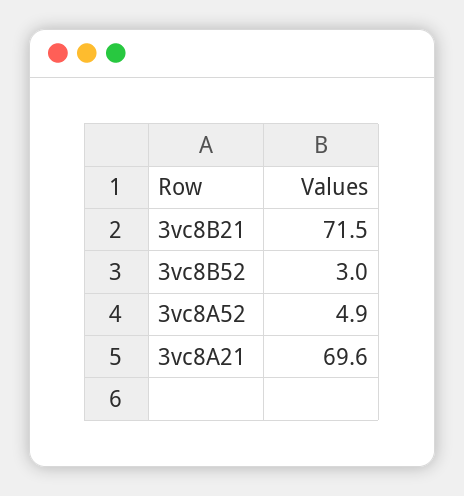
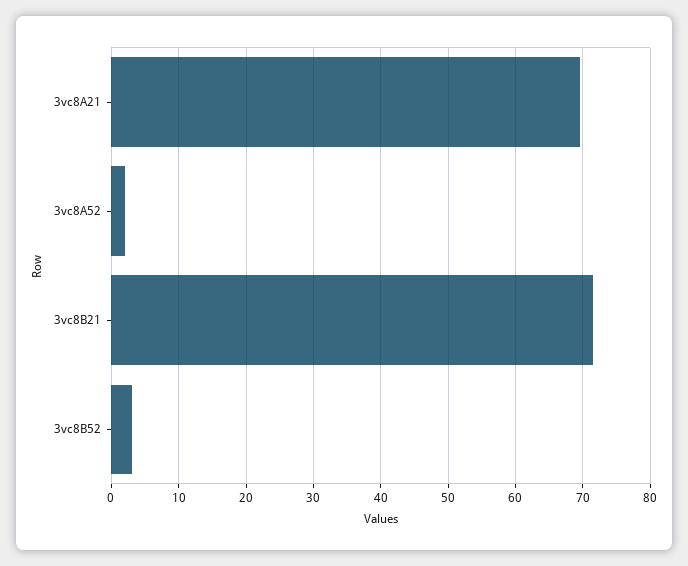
  {
    "3vc8B21": 71.5,
    "3vc8B52": 3,
-   "3vc8A52": 4.9,
+   "3vc8A52": 2,
    "3vc8A21": 69.6
  }

